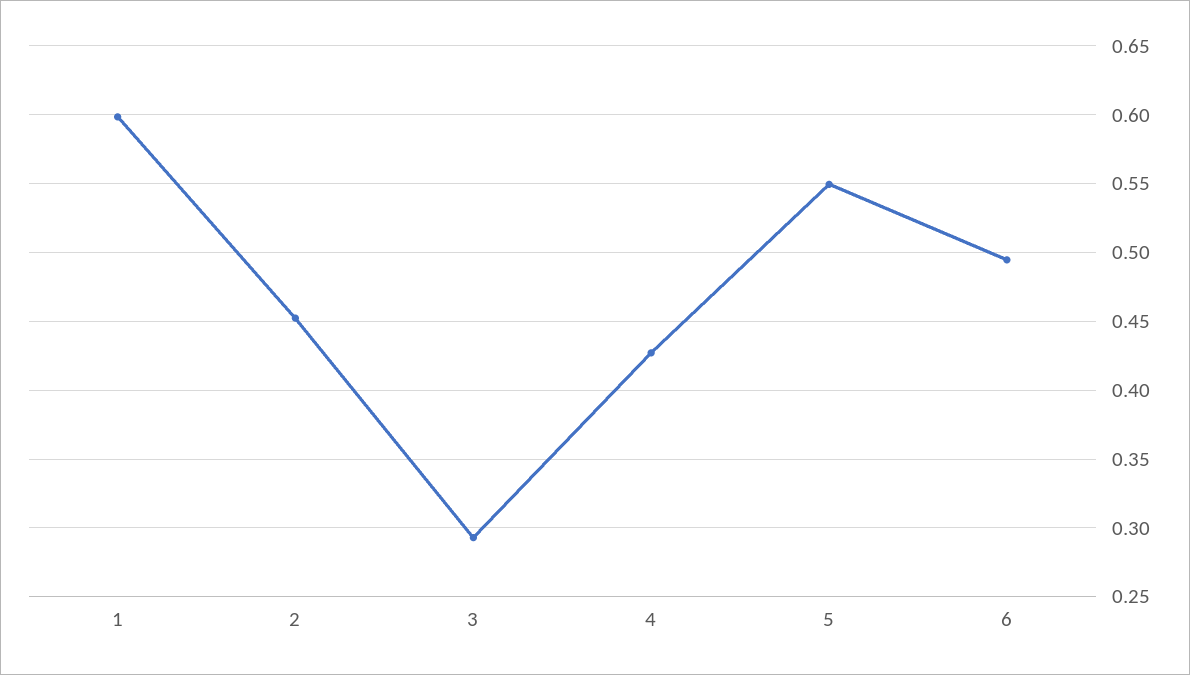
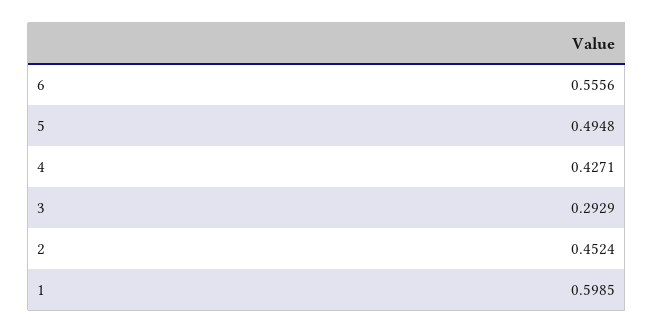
  {
    "1": 0.5985,
    "2": 0.4524,
    "3": 0.2929,
    "4": 0.4271,
-   "5": 0.55,
+   "5": 0.4948,
-   "6": 0.495
+   "6": 0.5556
  }

